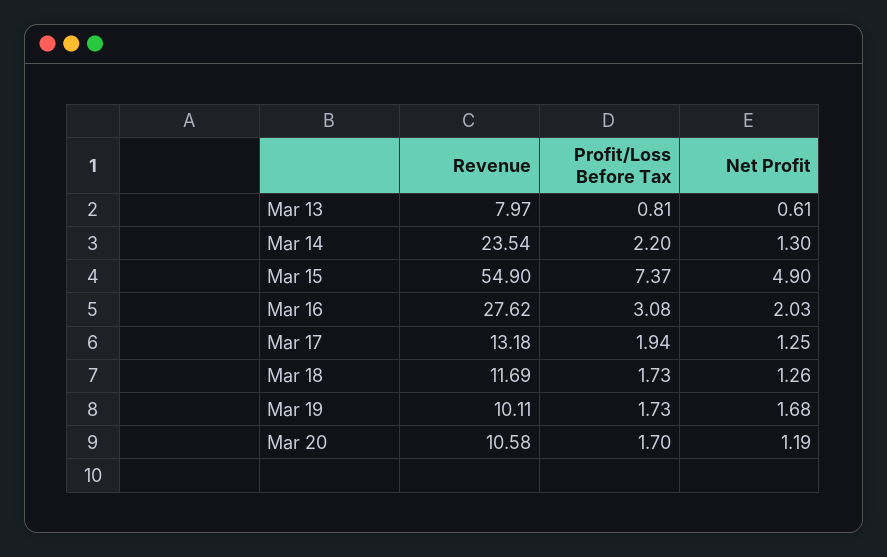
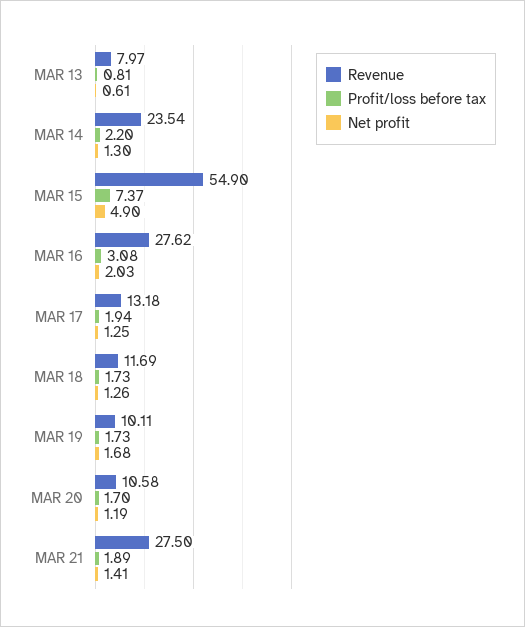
  {
    "Revenue": {
      "Mar 13": 7.97,
      "Mar 14": 23.54,
      "Mar 15": 54.9,
      "Mar 16": 27.62,
      "Mar 17": 13.18,
      "Mar 18": 11.69,
      "Mar 19": 10.11,
-     "Mar 20": 10.58
+     "Mar 20": 10.58,
+     "MAR 21": 27.5
    },
    "Profit/Loss Before Tax": {
      "Mar 13": 0.81,
      "Mar 14": 2.2,
      "Mar 15": 7.37,
      "Mar 16": 3.08,
      "Mar 17": 1.94,
      "Mar 18": 1.73,
      "Mar 19": 1.73,
-     "Mar 20": 1.7
+     "Mar 20": 1.7,
+     "MAR 21": 1.89
    },
    "Net Profit": {
      "Mar 13": 0.61,
      "Mar 14": 1.3,
      "Mar 15": 4.9,
      "Mar 16": 2.03,
      "Mar 17": 1.25,
      "Mar 18": 1.26,
      "Mar 19": 1.68,
-     "Mar 20": 1.19
+     "Mar 20": 1.19,
+     "MAR 21": 1.41
    }
  }

